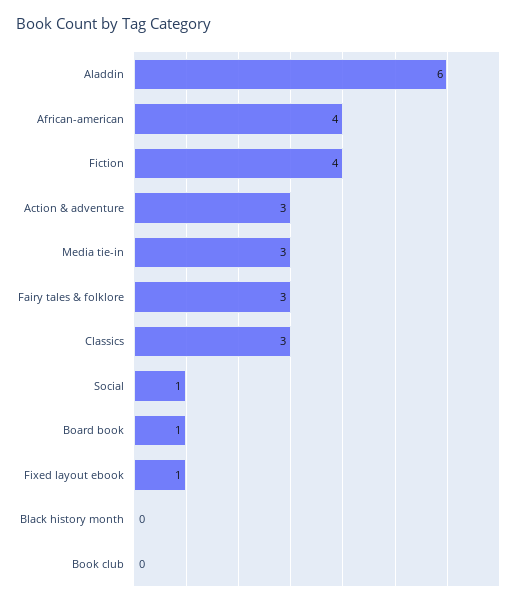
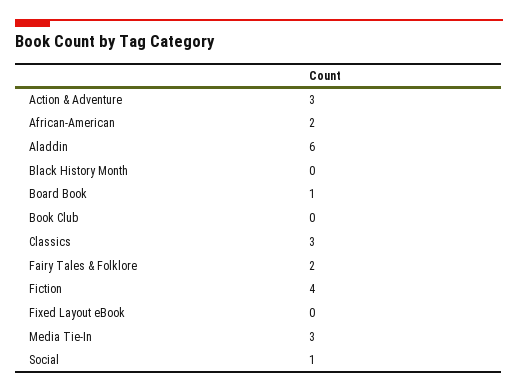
  {
    "Aladdin": 6,
-   "African-american": 4,
+   "African-american": 2,
    "Fiction": 4,
    "Action & adventure": 3,
    "Media tie-in": 3,
-   "Fairy tales & folklore": 3,
+   "Fairy tales & folklore": 2,
    "Classics": 3,
    "Social": 1,
    "Board book": 1,
-   "Fixed layout ebook": 1,
+   "Fixed layout ebook": 0,
    "Black history month": 0,
    "Book club": 0
  }

